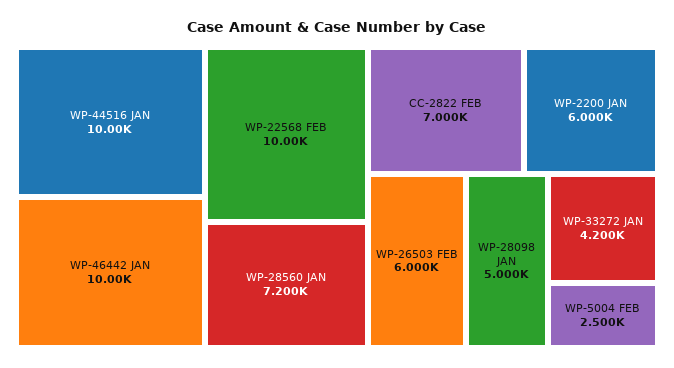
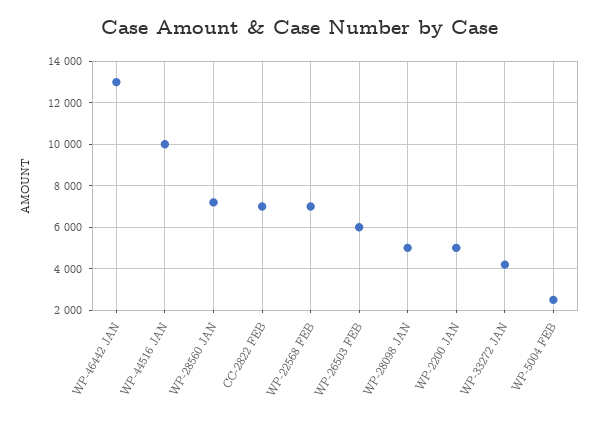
  {
    "WP-44516 JAN": 10000,
-   "WP-46442 JAN": 10000,
+   "WP-46442 JAN": 13000,
-   "WP-22568 FEB": 10000,
+   "WP-22568 FEB": 7000,
    "WP-28560 JAN": 7200,
    "CC-2822 FEB": 7000,
-   "WP-2200 JAN": 6000,
+   "WP-2200 JAN": 5000,
    "WP-26503 FEB": 6000,
    "WP-28098 JAN": 5000,
    "WP-33272 JAN": 4200,
    "WP-5004 FEB": 2500
  }

